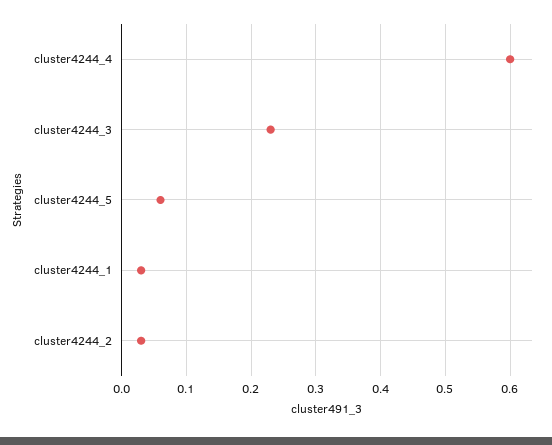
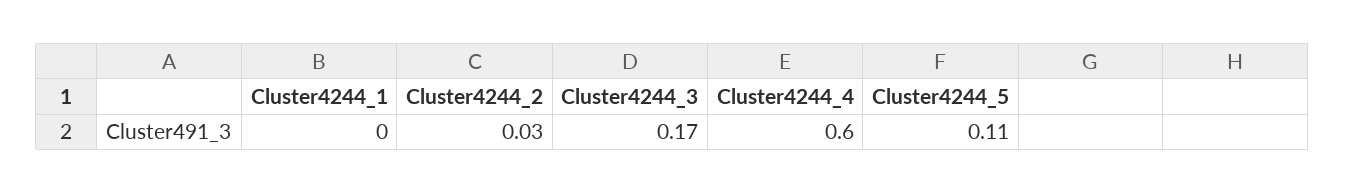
  {
    "cluster4244_4": 0.6,
-   "cluster4244_3": 0.23,
+   "cluster4244_3": 0.17,
-   "cluster4244_5": 0.06,
+   "cluster4244_5": 0.11,
-   "cluster4244_1": 0.03,
+   "cluster4244_1": 0,
    "cluster4244_2": 0.03
  }

